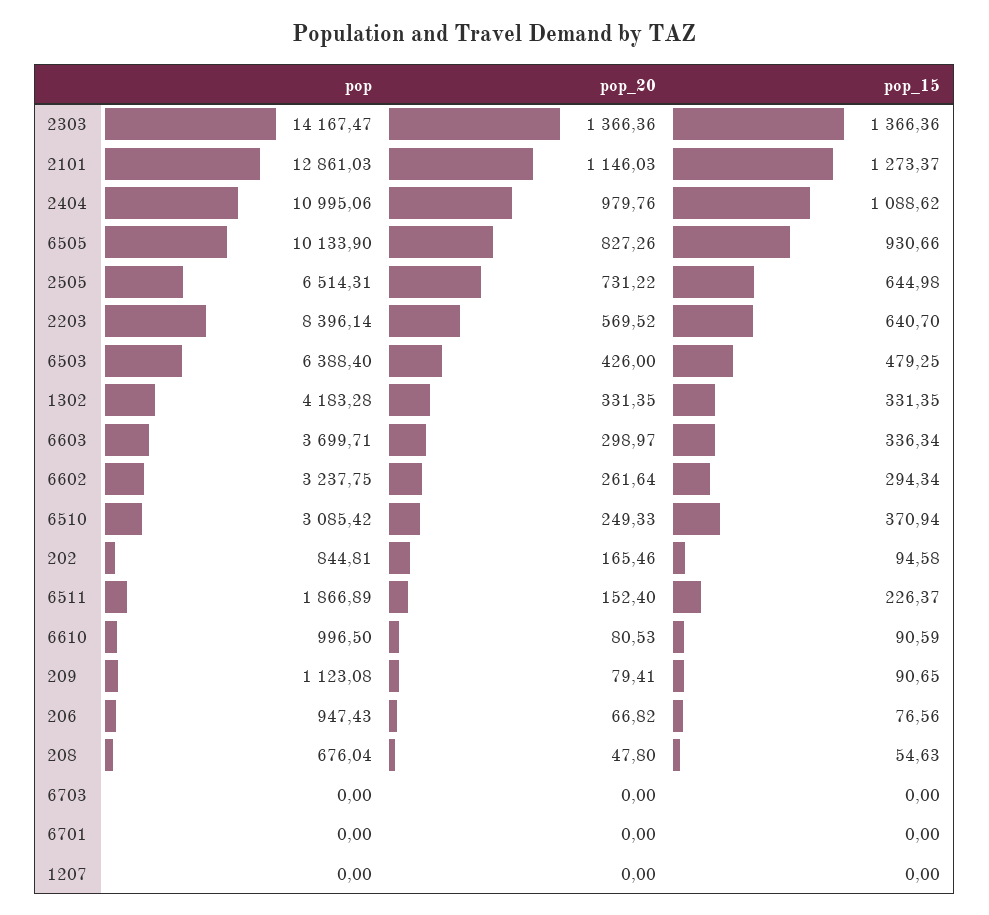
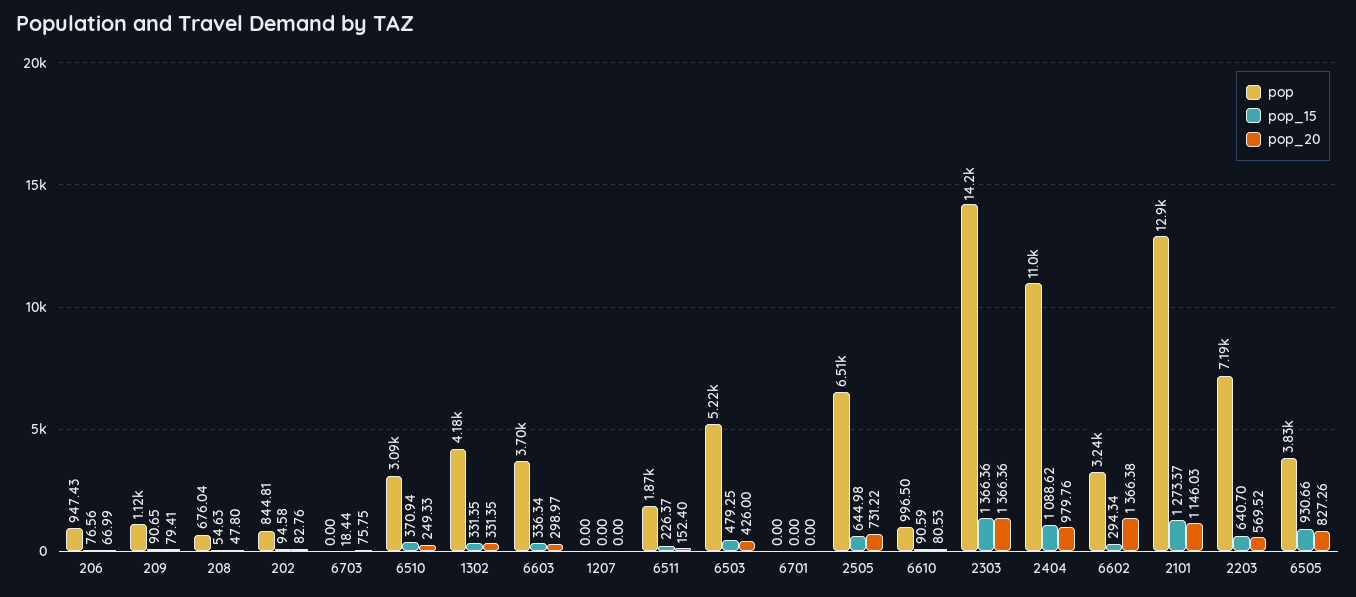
  {
    "pop": {
      "2303": 14167.47,
      "2101": 12861.03,
      "2404": 10995.06,
-     "6505": 10133.9,
+     "6505": 3830,
      "2505": 6514.31,
-     "2203": 8396.14,
+     "2203": 7190,
-     "6503": 6388.4,
+     "6503": 5220,
      "1302": 4183.28,
      "6603": 3699.71,
      "6602": 3237.75,
      "6510": 3085.42,
      "202": 844.81,
      "6511": 1866.89,
      "6610": 996.5,
      "209": 1123.08,
      "206": 947.43,
      "208": 676.04,
      "6703": 0,
      "6701": 0,
      "1207": 0
    },
    "pop_20": {
      "2303": 1366.36,
      "2101": 1146.03,
      "2404": 979.76,
      "6505": 827.26,
      "2505": 731.22,
      "2203": 569.52,
      "6503": 426,
      "1302": 331.35,
      "6603": 298.97,
-     "6602": 261.64,
+     "6602": 1366.38,
      "6510": 249.33,
-     "202": 165.46,
+     "202": 82.76,
      "6511": 152.4,
      "6610": 80.53,
      "209": 79.41,
-     "206": 66.82,
+     "206": 66.99,
      "208": 47.8,
-     "6703": 0,
+     "6703": 75.75,
      "6701": 0,
      "1207": 0
    },
    "pop_15": {
      "2303": 1366.36,
      "2101": 1273.37,
      "2404": 1088.62,
      "6505": 930.66,
      "2505": 644.98,
      "2203": 640.7,
      "6503": 479.25,
      "1302": 331.35,
      "6603": 336.34,
      "6602": 294.34,
      "6510": 370.94,
      "202": 94.58,
      "6511": 226.37,
      "6610": 90.59,
      "209": 90.65,
      "206": 76.56,
      "208": 54.63,
-     "6703": 0,
+     "6703": 18.44,
      "6701": 0,
      "1207": 0
    }
  }

